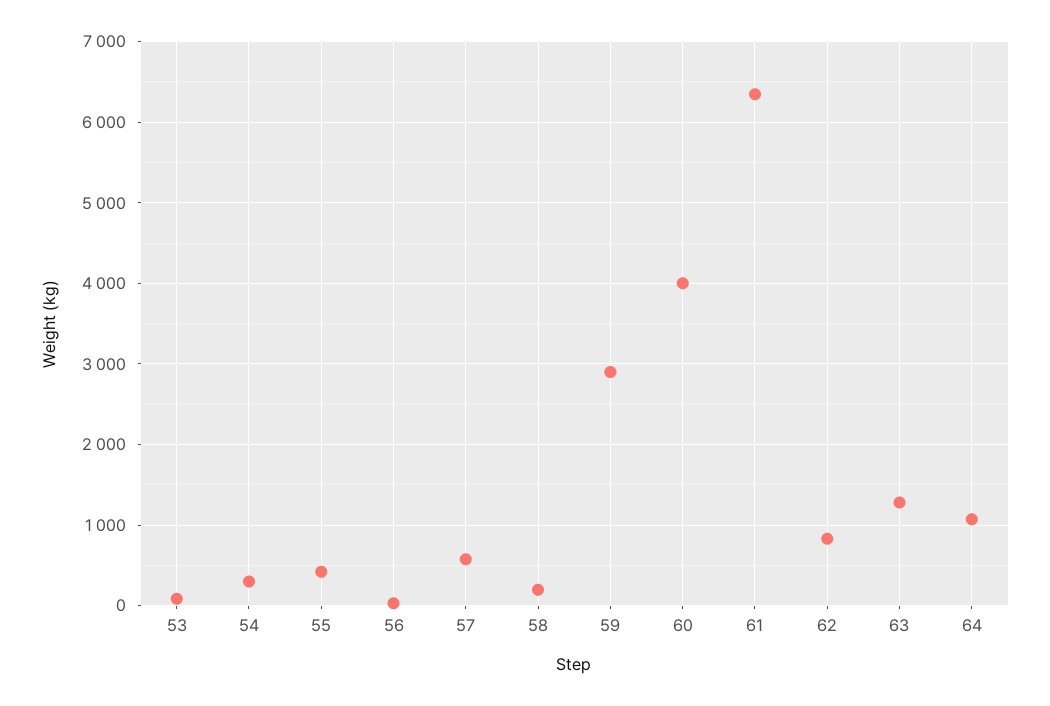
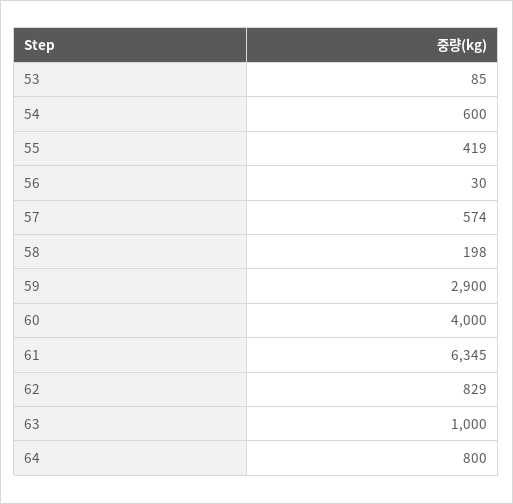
  {
    "53": 85,
-   "54": 300,
+   "54": 600,
    "55": 419,
    "56": 30,
    "57": 574,
    "58": 198,
    "59": 2900,
    "60": 4000,
    "61": 6345,
    "62": 829,
-   "63": 1300,
+   "63": 1000,
-   "64": 1100
+   "64": 800
  }

